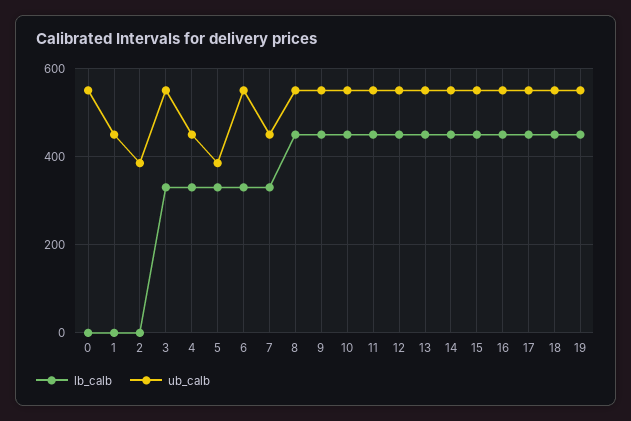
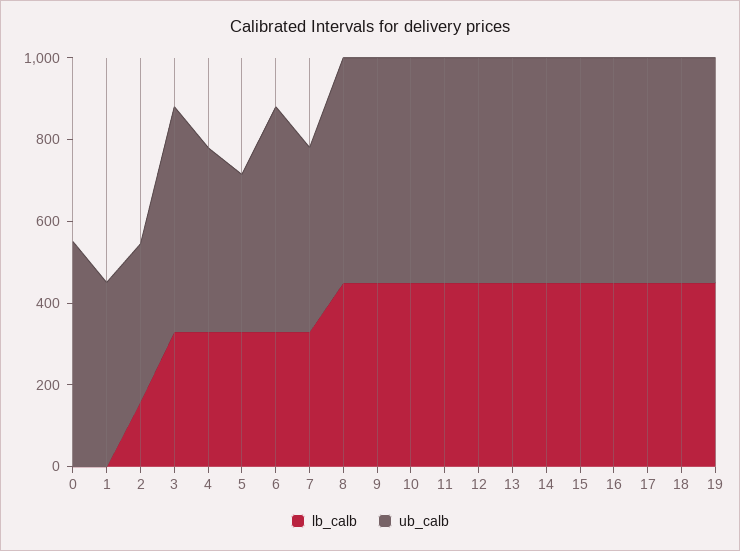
  {
    "lb_calb": {
      "0": 0,
      "1": 0,
-     "2": 0,
+     "2": 150,
      "3": 340,
      "4": 340,
      "5": 340,
      "6": 340,
      "7": 340,
      "8": 460,
      "9": 460,
      "10": 460,
      "11": 460,
      "12": 460,
      "13": 460,
      "14": 460,
      "15": 460,
      "16": 460,
      "17": 460,
      "18": 460,
      "19": 460
    },
    "ub_calb": {
      "0": 560,
      "1": 460,
      "2": 380,
      "3": 560,
      "4": 460,
      "5": 380,
      "6": 560,
      "7": 460,
      "8": 560,
      "9": 560,
      "10": 560,
      "11": 560,
      "12": 560,
      "13": 560,
      "14": 560,
      "15": 560,
      "16": 560,
      "17": 560,
      "18": 560,
      "19": 560
    }
  }

